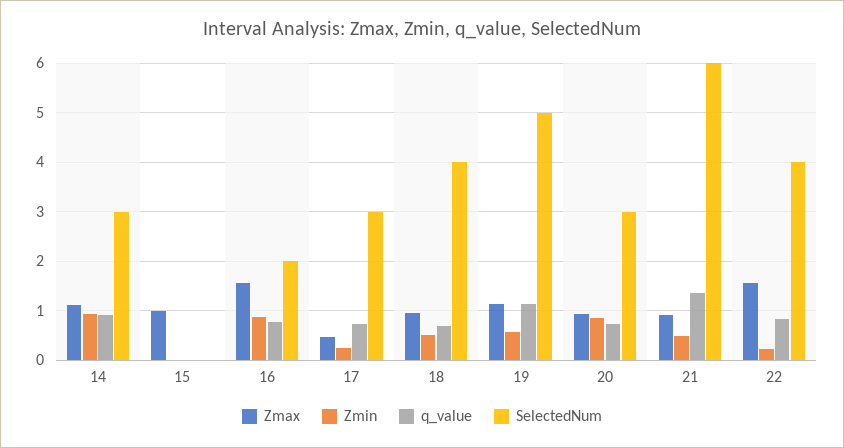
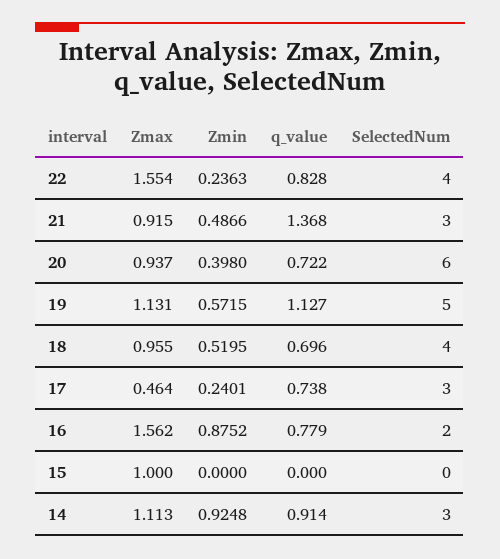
  {
    "Zmax": {
      "14": 1.113,
      "15": 1,
      "16": 1.562,
      "17": 0.464,
      "18": 0.955,
      "19": 1.131,
      "20": 0.937,
      "21": 0.915,
      "22": 1.554
    },
    "Zmin": {
      "14": 0.9248,
      "15": 0,
      "16": 0.8752,
      "17": 0.2401,
      "18": 0.5195,
      "19": 0.5715,
-     "20": 0.8,
+     "20": 0.398,
      "21": 0.4866,
      "22": 0.2363
    },
    "q_value": {
      "14": 0.914,
      "15": 0,
      "16": 0.779,
      "17": 0.738,
      "18": 0.696,
      "19": 1.127,
      "20": 0.722,
      "21": 1.368,
      "22": 0.828
    },
    "SelectedNum": {
      "14": 3,
      "15": 0,
      "16": 2,
      "17": 3,
      "18": 4,
      "19": 5,
-     "20": 3,
+     "20": 6,
-     "21": 6,
+     "21": 3,
      "22": 4
    }
  }

